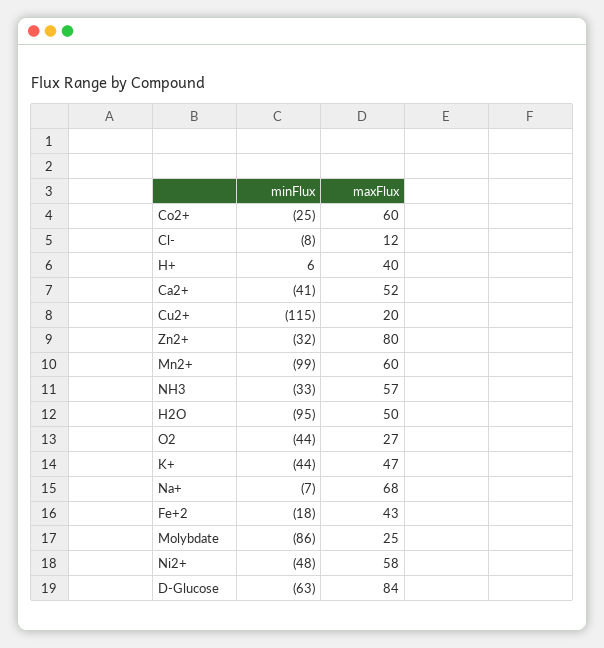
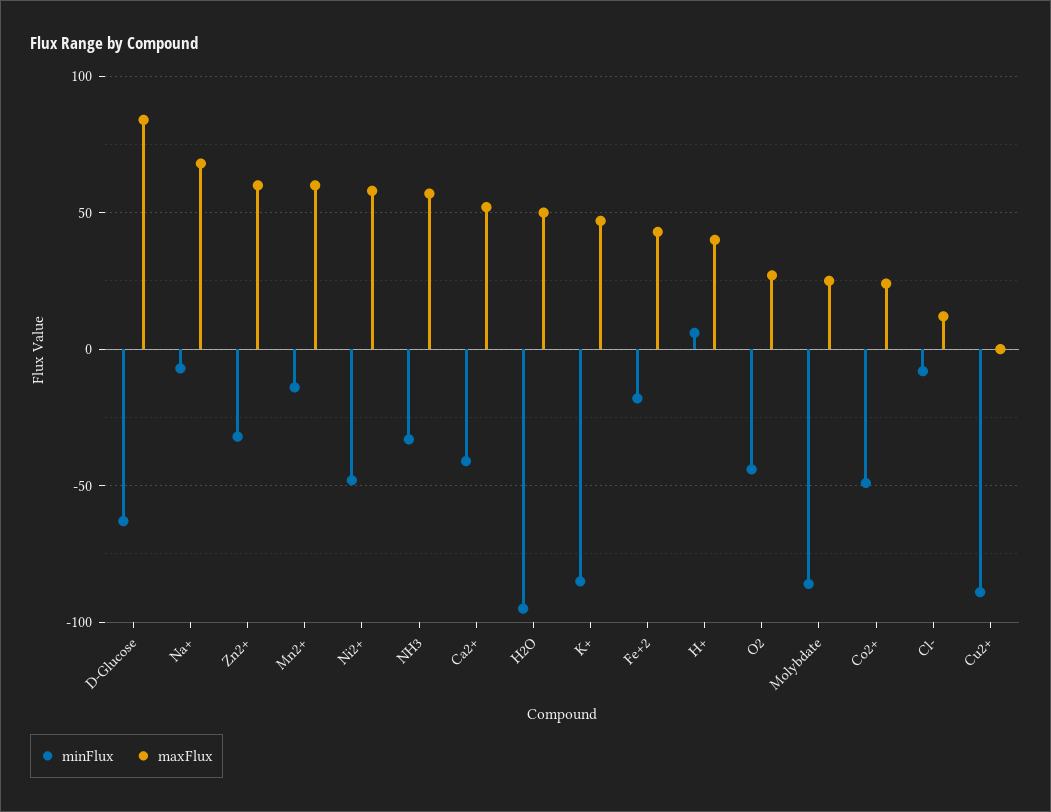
  {
    "minFlux": {
-     "Co2+": -25,
+     "Co2+": -50,
      "Cl-": -8,
      "H+": 6,
      "Ca2+": -41,
-     "Cu2+": -115,
+     "Cu2+": -90,
      "Zn2+": -32,
-     "Mn2+": -99,
+     "Mn2+": -15,
      "NH3": -33,
      "H2O": -95,
      "O2": -44,
-     "K+": -44,
+     "K+": -85,
      "Na+": -7,
      "Fe+2": -18,
      "Molybdate": -86,
      "Ni2+": -48,
      "D-Glucose": -63
    },
    "maxFlux": {
-     "Co2+": 60,
+     "Co2+": 25,
      "Cl-": 12,
      "H+": 40,
      "Ca2+": 52,
-     "Cu2+": 20,
+     "Cu2+": 0,
-     "Zn2+": 80,
+     "Zn2+": 60,
      "Mn2+": 60,
      "NH3": 57,
      "H2O": 50,
      "O2": 27,
      "K+": 47,
      "Na+": 68,
      "Fe+2": 43,
      "Molybdate": 25,
      "Ni2+": 58,
      "D-Glucose": 84
    }
  }

